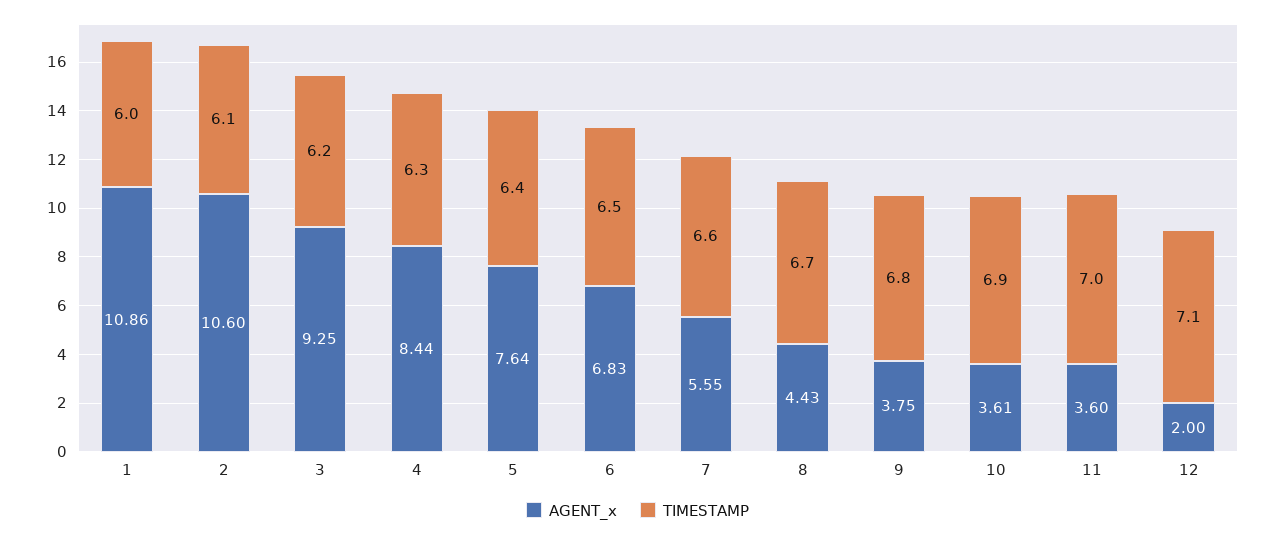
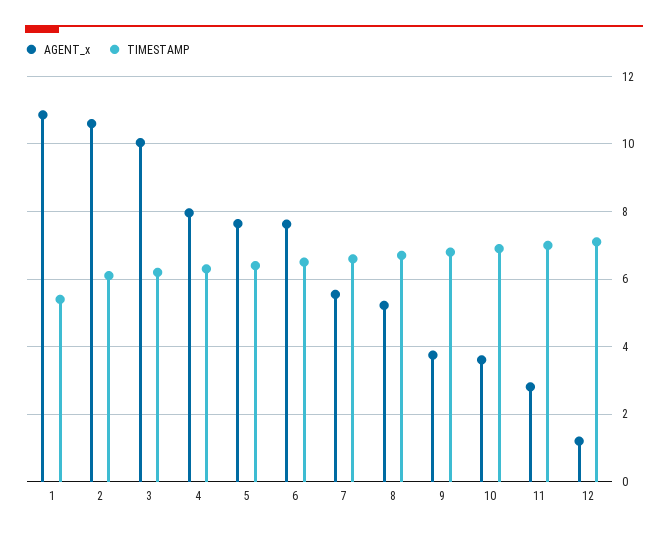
  {
    "AGENT_x": {
      "1": 10.86,
      "2": 10.6,
-     "3": 9.25,
+     "3": 10,
-     "4": 8.44,
+     "4": 8,
      "5": 7.64,
-     "6": 6.83,
+     "6": 7.6,
      "7": 5.55,
-     "8": 4.43,
+     "8": 5.2,
      "9": 3.75,
      "10": 3.61,
-     "11": 3.6,
+     "11": 2.8,
-     "12": 2
+     "12": 1.2
    },
    "TIMESTAMP": {
-     "1": 6,
+     "1": 5.4,
      "2": 6.1,
      "3": 6.2,
      "4": 6.3,
      "5": 6.4,
      "6": 6.5,
      "7": 6.6,
      "8": 6.7,
      "9": 6.8,
      "10": 6.9,
      "11": 7,
      "12": 7.1
    }
  }

